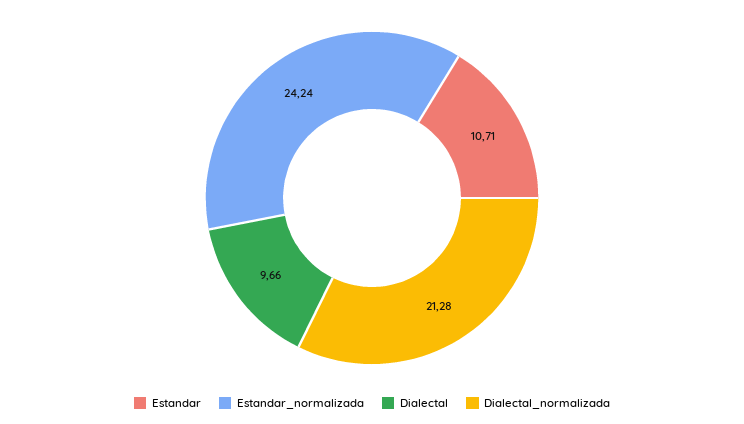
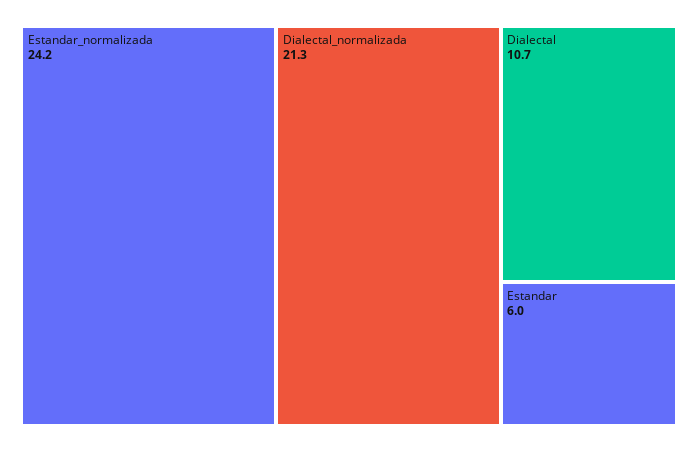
  {
-   "Estandar": 10.71,
+   "Estandar": 6,
    "Estandar_normalizada": 24.24,
-   "Dialectal": 9.66,
+   "Dialectal": 10.7,
    "Dialectal_normalizada": 21.28
  }

